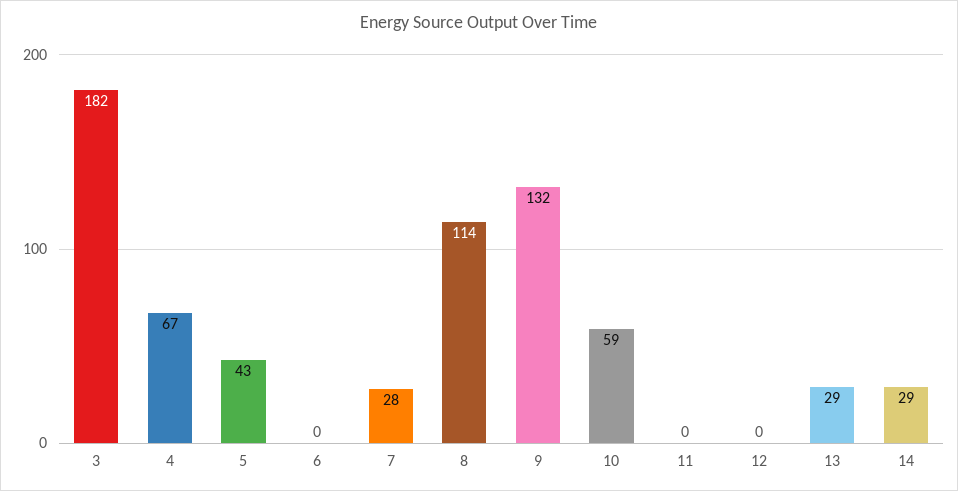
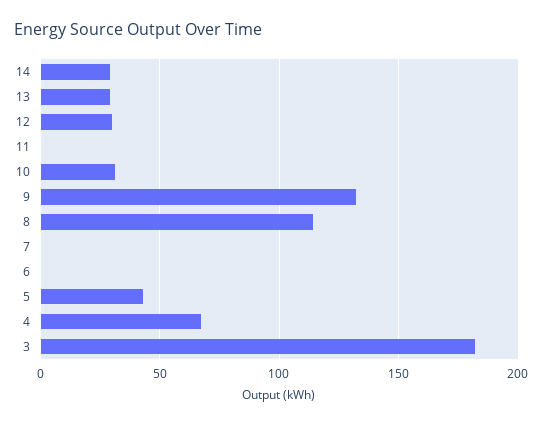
  {
    "3": 182,
    "4": 67,
    "5": 43,
    "6": 0,
-   "7": 28,
+   "7": 0,
    "8": 114,
    "9": 132,
-   "10": 59,
+   "10": 30,
    "11": 0,
-   "12": 0,
+   "12": 30,
    "13": 29,
    "14": 29
  }

